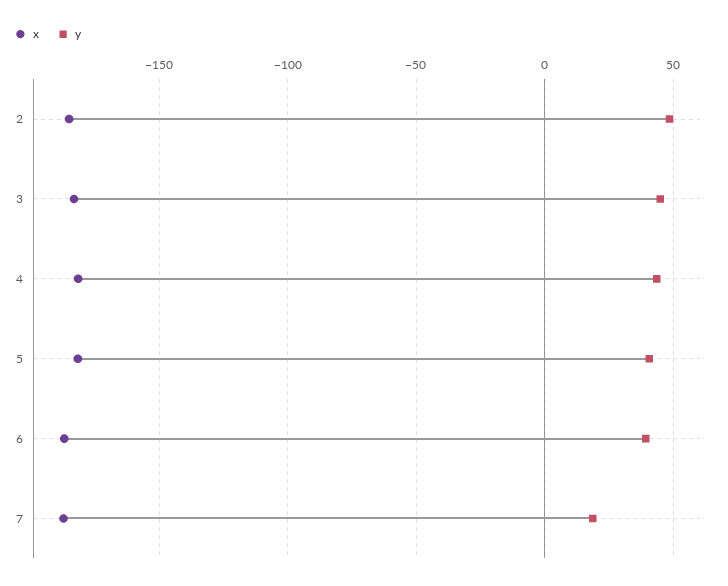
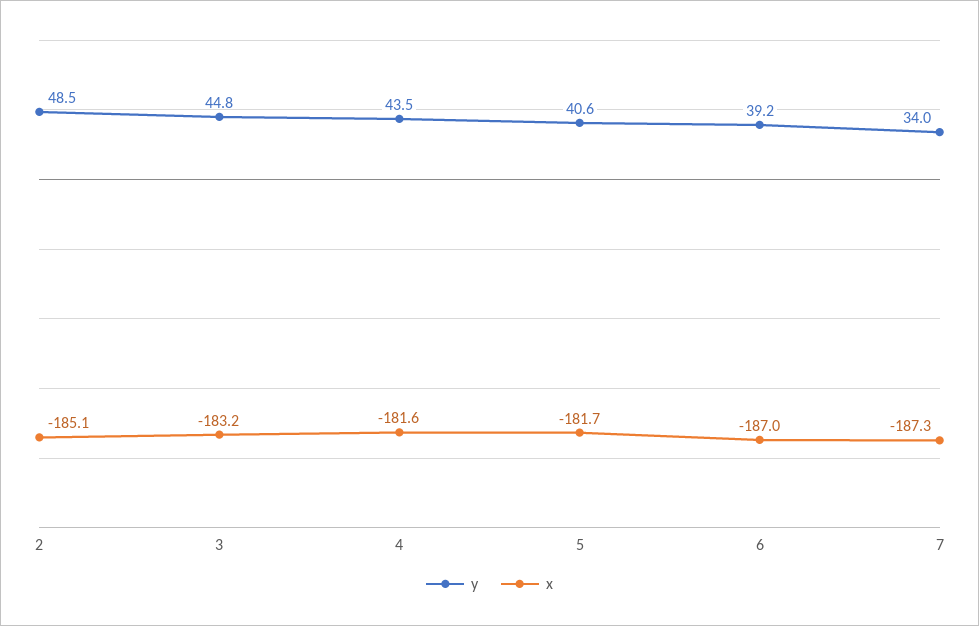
  {
    "x": {
      "2": -185.1,
      "3": -183.2,
      "4": -181.6,
      "5": -181.7,
      "6": -187,
      "7": -187.3
    },
    "y": {
      "2": 48.5,
      "3": 44.8,
      "4": 43.5,
      "5": 40.6,
      "6": 39.2,
-     "7": 20
+     "7": 34
    }
  }

